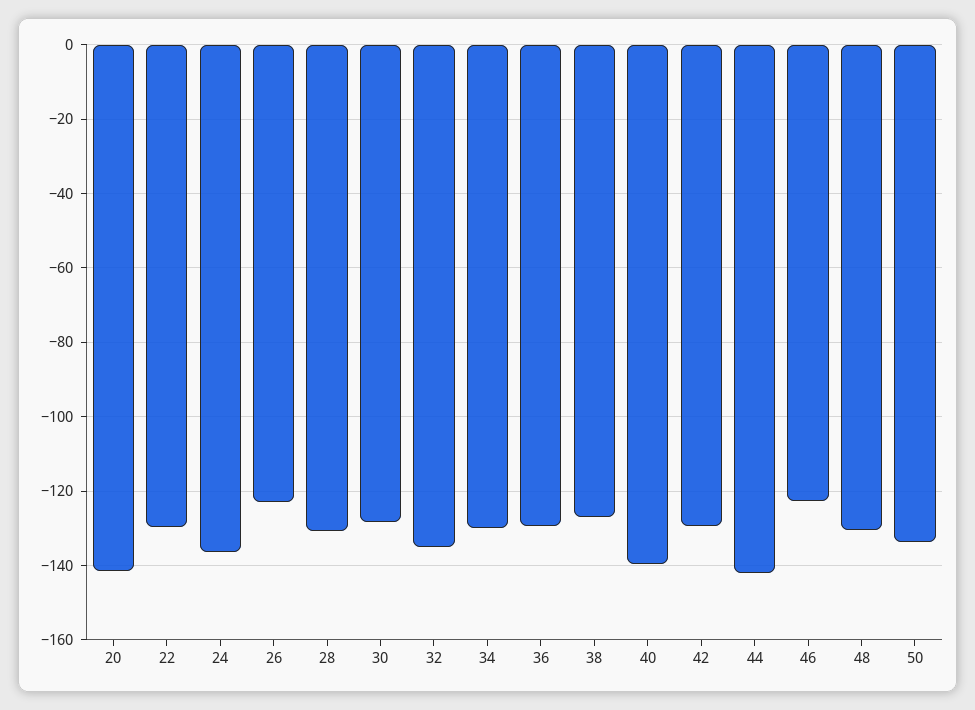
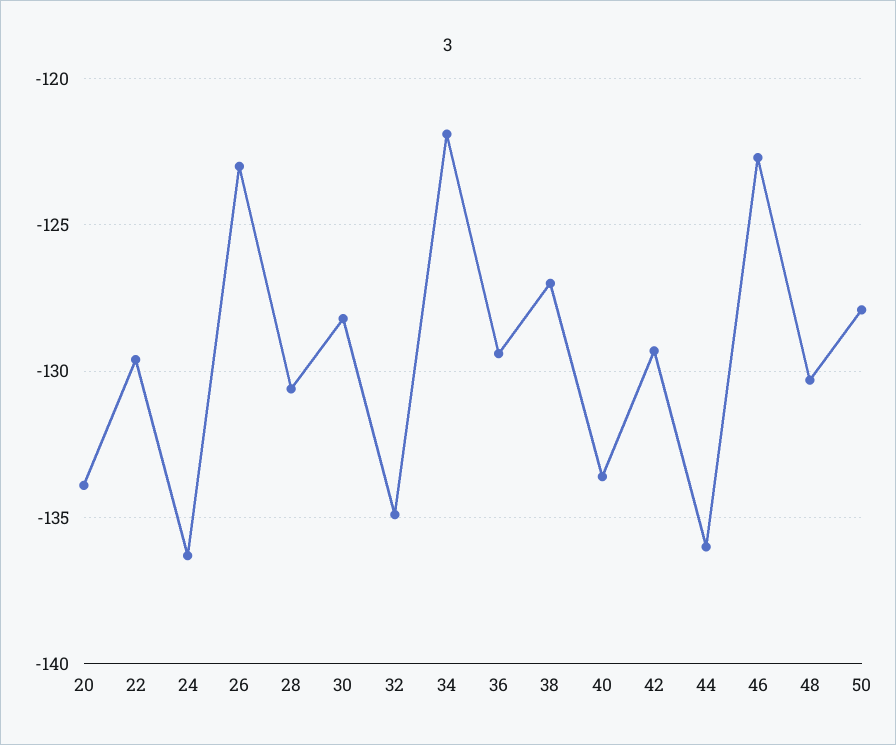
  {
-   "20": -142,
+   "20": -134,
    "22": -129.5,
    "24": -136.5,
    "26": -123,
    "28": -130.5,
    "30": -128,
    "32": -135,
-   "34": -130,
+   "34": -122,
    "36": -129.5,
    "38": -127,
-   "40": -140,
+   "40": -133.5,
    "42": -129.5,
-   "44": -142,
+   "44": -136,
    "46": -122.5,
    "48": -130.5,
-   "50": -134
+   "50": -128
  }

